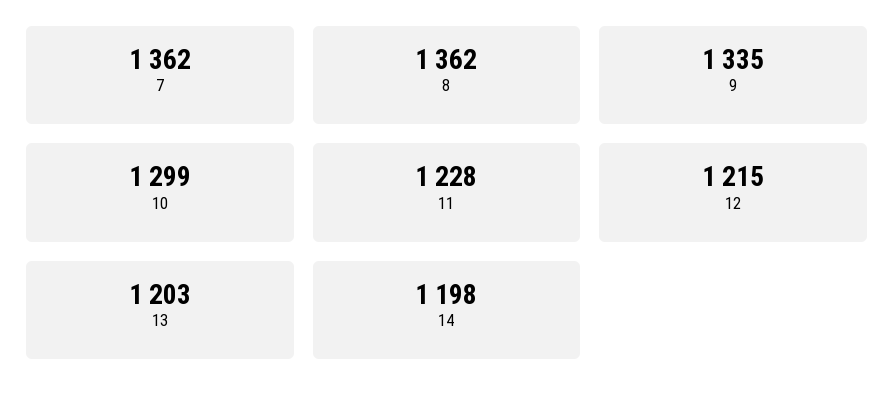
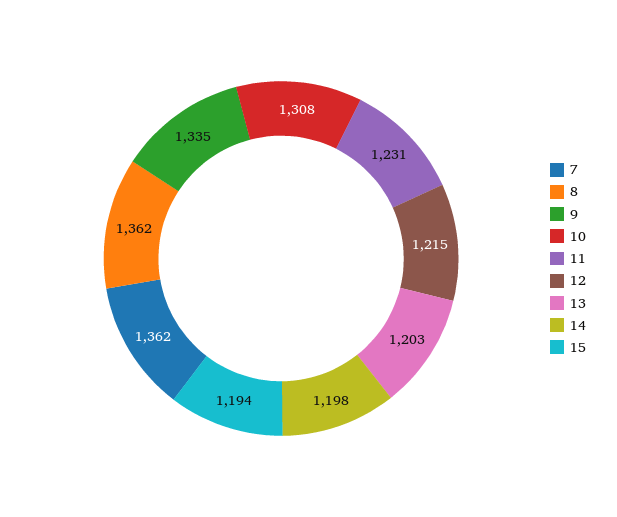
  {
    "7": 1362,
    "8": 1362,
    "9": 1335,
-   "10": 1299,
+   "10": 1308,
-   "11": 1228,
+   "11": 1231,
    "12": 1215,
    "13": 1203,
-   "14": 1198
+   "14": 1198,
+   "15": 1194
  }

